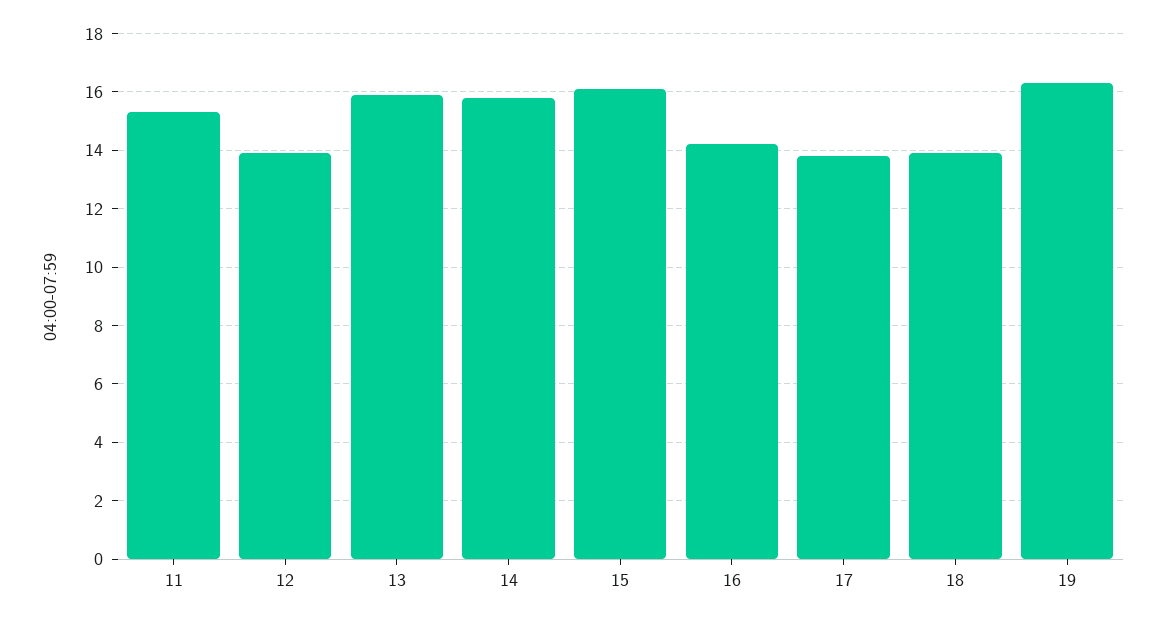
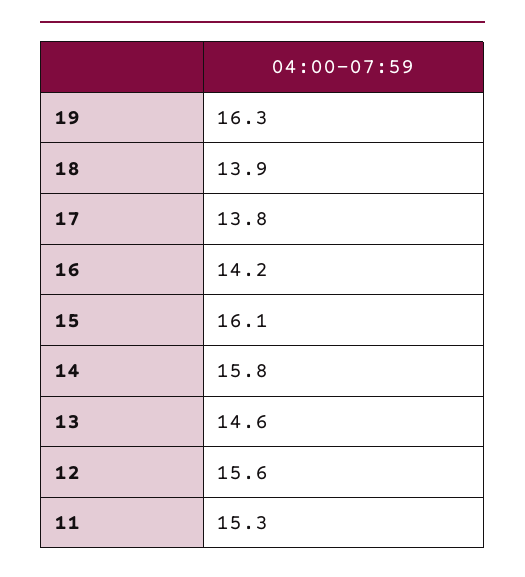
  {
    "11": 15.3,
-   "12": 14,
+   "12": 15.6,
-   "13": 16,
+   "13": 14.6,
    "14": 15.8,
    "15": 16.1,
    "16": 14.2,
    "17": 13.8,
    "18": 13.9,
    "19": 16.3
  }

